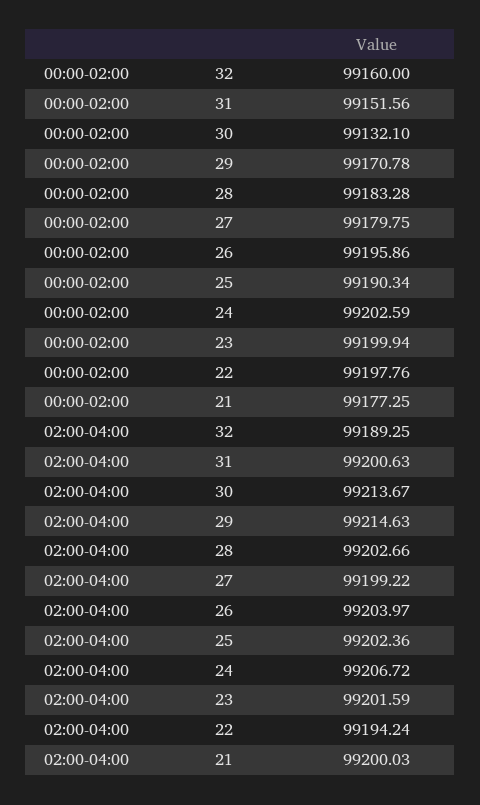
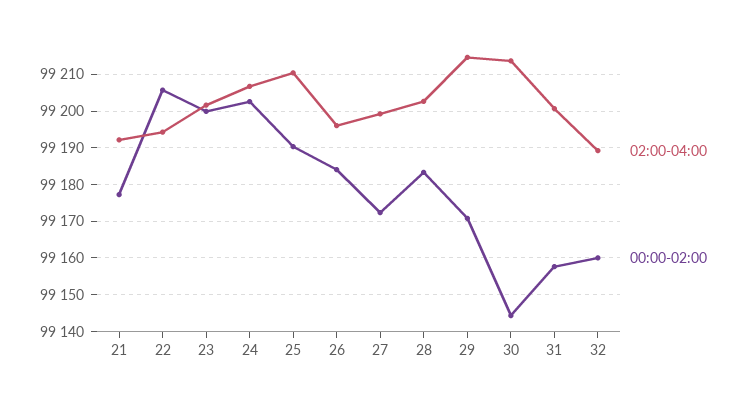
  {
    "00:00-02:00": {
      "32": 99160,
-     "31": 99151.56,
+     "31": 99158,
-     "30": 99132.1,
+     "30": 99144,
      "29": 99170.78,
      "28": 99183.28,
-     "27": 99179.75,
+     "27": 99172,
-     "26": 99195.86,
+     "26": 99184,
      "25": 99190.34,
      "24": 99202.59,
      "23": 99199.94,
-     "22": 99197.76,
+     "22": 99206,
      "21": 99177.25
    },
    "02:00-04:00": {
      "32": 99189.25,
      "31": 99200.63,
      "30": 99213.67,
      "29": 99214.63,
      "28": 99202.66,
      "27": 99199.22,
-     "26": 99203.97,
+     "26": 99196,
-     "25": 99202.36,
+     "25": 99210,
      "24": 99206.72,
      "23": 99201.59,
      "22": 99194.24,
-     "21": 99200.03
+     "21": 99192
    }
  }

